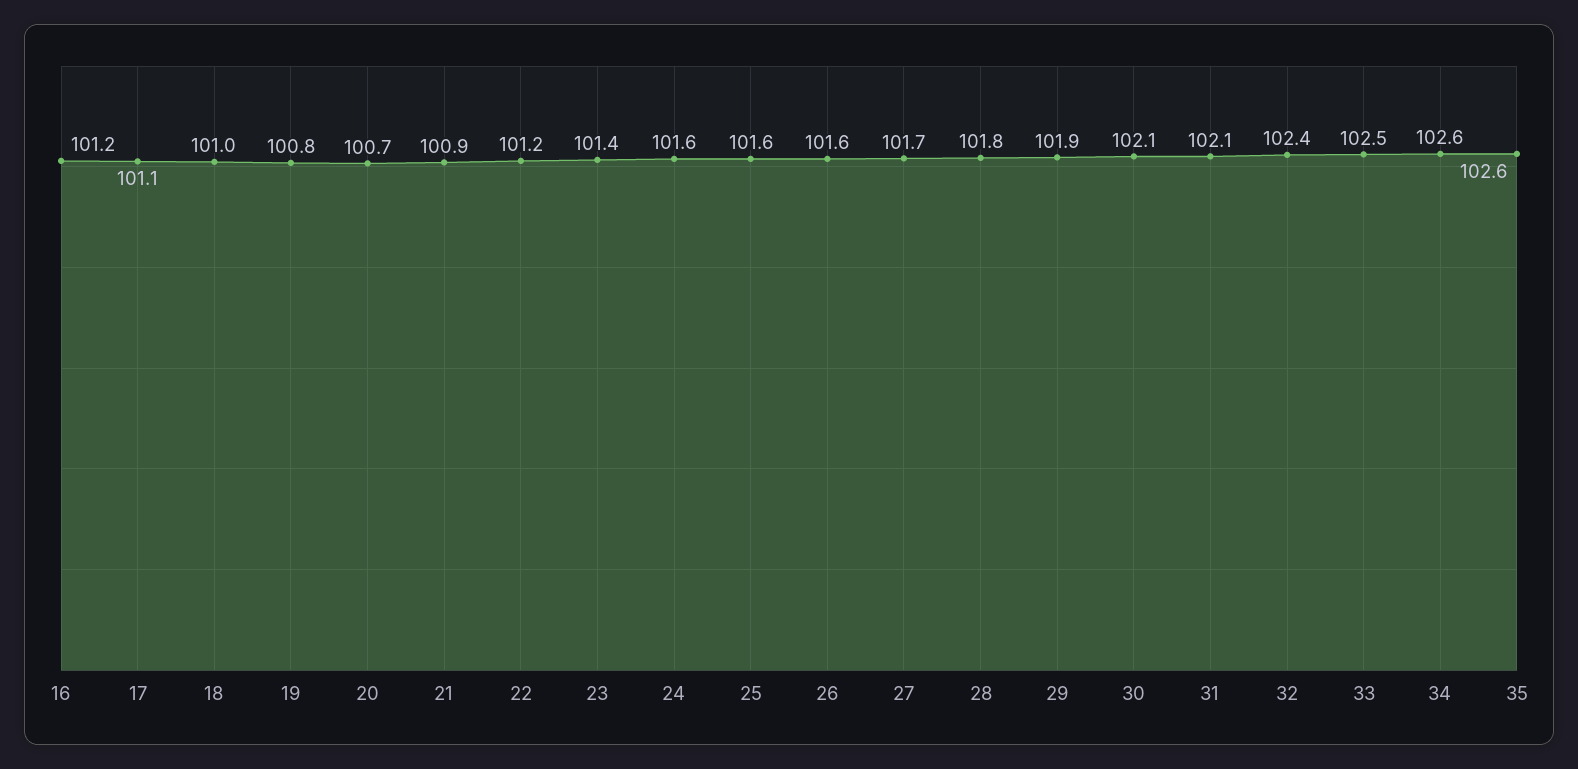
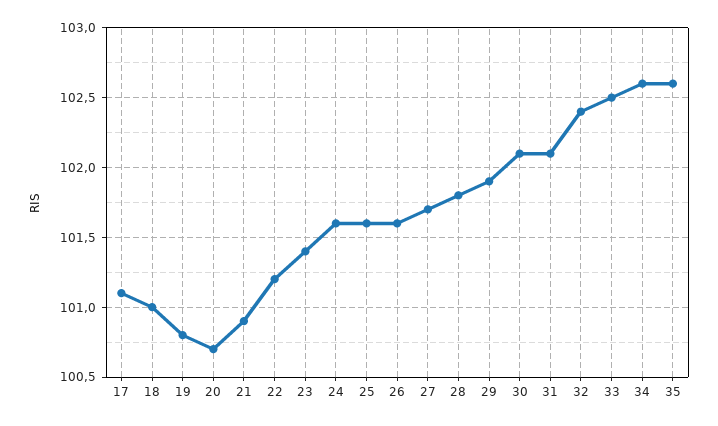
  {
-   "16": 101.2,
    "17": 101.1,
    "18": 101,
    "19": 100.8,
    "20": 100.7,
    "21": 100.9,
    "22": 101.2,
    "23": 101.4,
    "24": 101.6,
    "25": 101.6,
    "26": 101.6,
    "27": 101.7,
    "28": 101.8,
    "29": 101.9,
    "30": 102.1,
    "31": 102.1,
    "32": 102.4,
    "33": 102.5,
    "34": 102.6,
    "35": 102.6
  }

